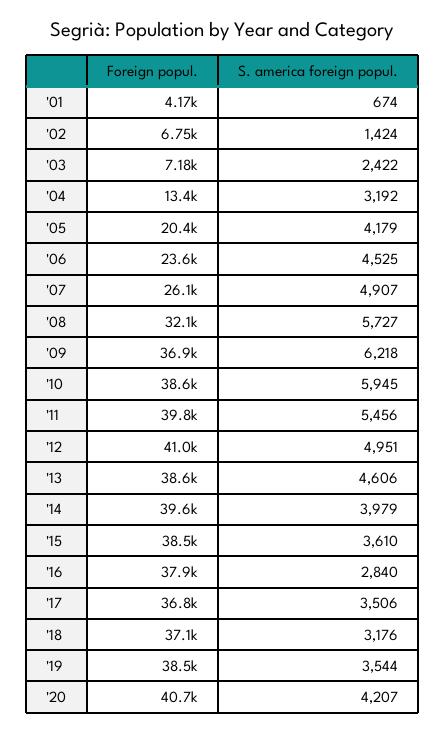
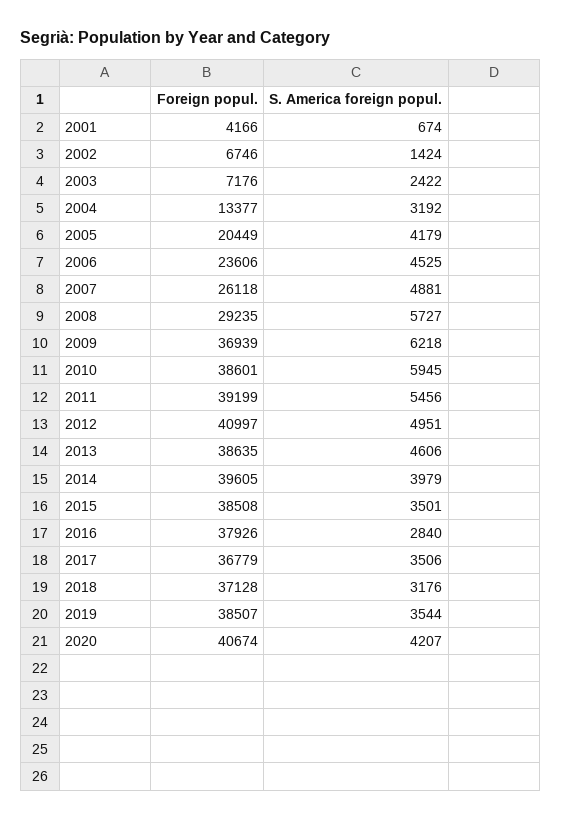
  {
    "Foreign popul.": {
      "'01": 4166,
      "'02": 6746,
      "'03": 7176,
      "'04": 13377,
      "'05": 20449,
      "'06": 23606,
      "'07": 26118,
-     "'08": 32100,
+     "'08": 29235,
      "'09": 36939,
      "'10": 38601,
-     "'11": 39800,
+     "'11": 39199,
      "'12": 40997,
      "'13": 38635,
      "'14": 39605,
      "'15": 38508,
      "'16": 37926,
      "'17": 36779,
      "'18": 37128,
      "'19": 38507,
      "'20": 40674
    },
    "S. america foreign popul.": {
      "'01": 674,
      "'02": 1424,
      "'03": 2422,
      "'04": 3192,
      "'05": 4179,
      "'06": 4525,
-     "'07": 4907,
+     "'07": 4881,
      "'08": 5727,
      "'09": 6218,
      "'10": 5945,
      "'11": 5456,
      "'12": 4951,
      "'13": 4606,
      "'14": 3979,
-     "'15": 3610,
+     "'15": 3501,
      "'16": 2840,
      "'17": 3506,
      "'18": 3176,
      "'19": 3544,
      "'20": 4207
    }
  }

